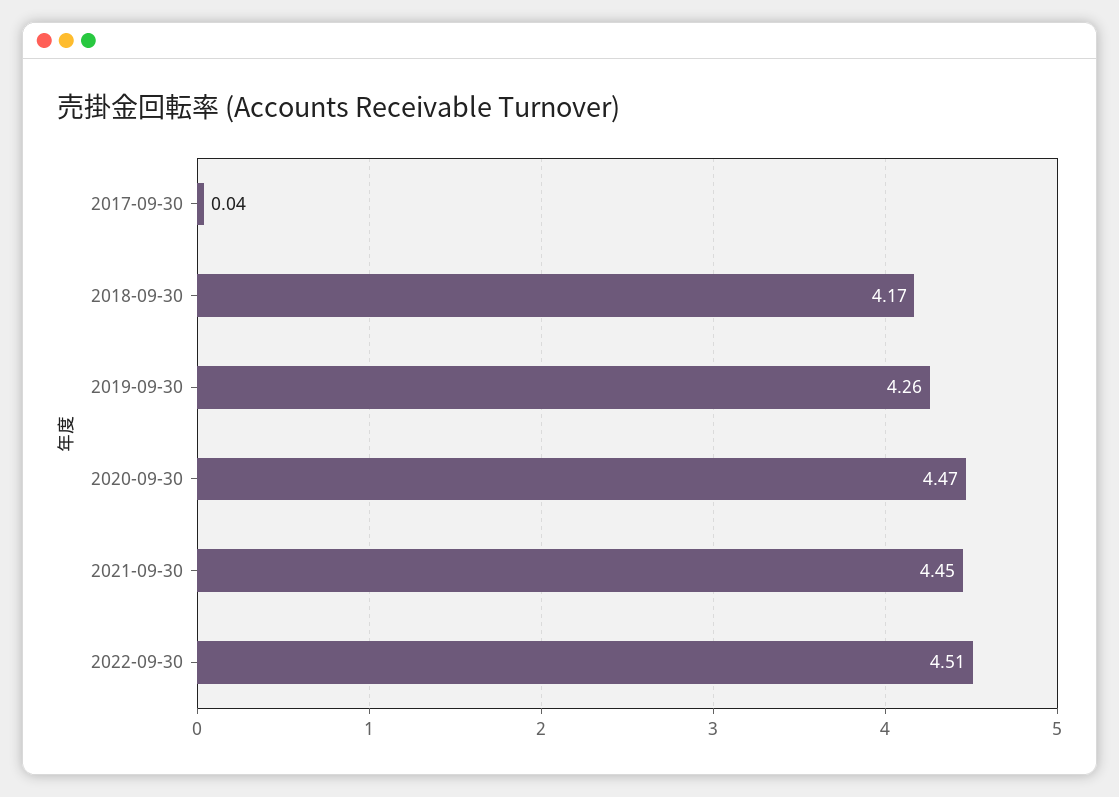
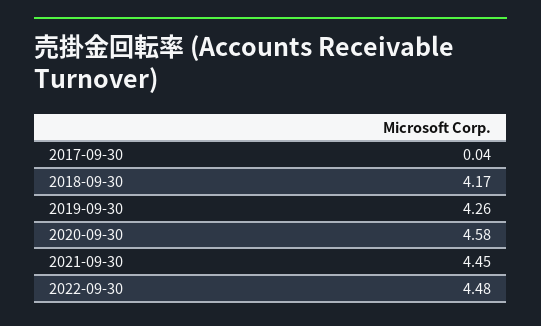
  {
    "2017-09-30": 0.04,
    "2018-09-30": 4.17,
    "2019-09-30": 4.26,
-   "2020-09-30": 4.47,
+   "2020-09-30": 4.58,
    "2021-09-30": 4.45,
-   "2022-09-30": 4.51
+   "2022-09-30": 4.48
  }

